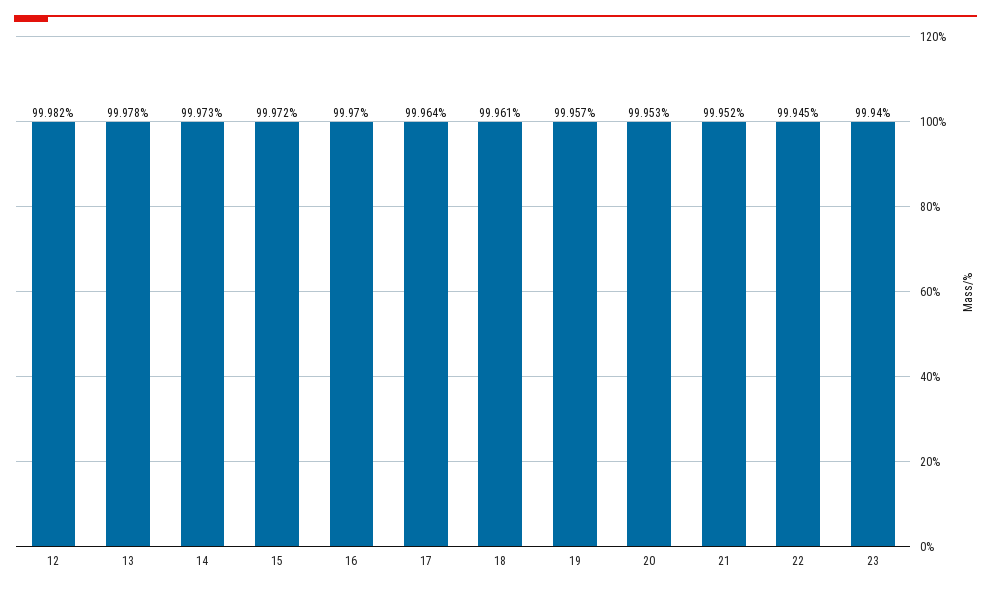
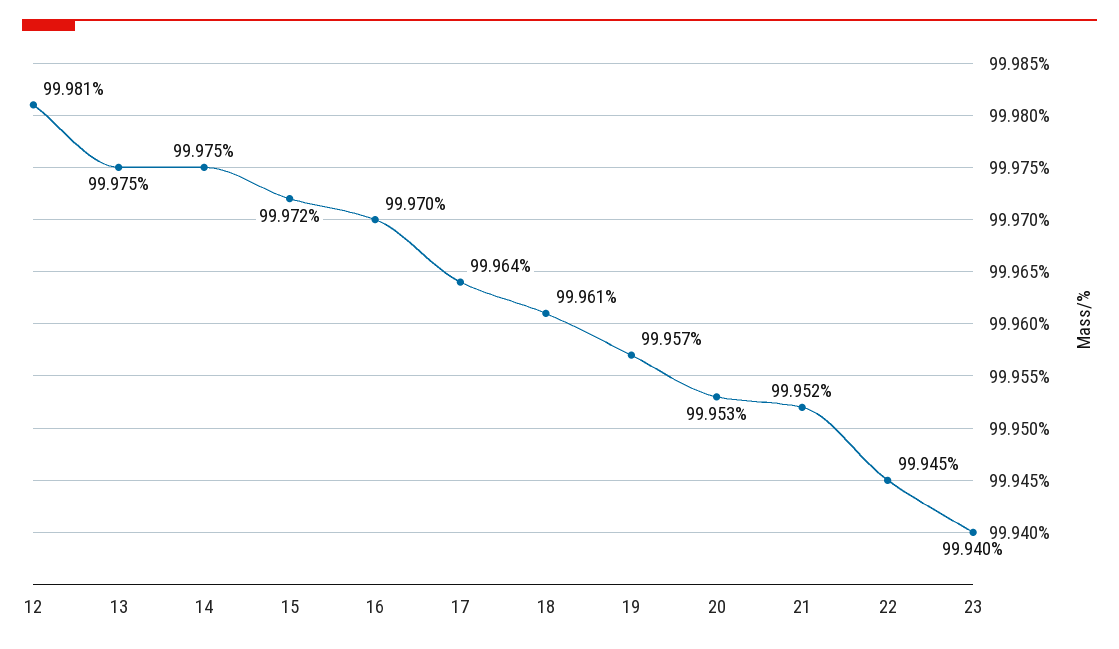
  {
-   "12": 99.982,
+   "12": 99.981,
-   "13": 99.978,
+   "13": 99.975,
-   "14": 99.973,
+   "14": 99.975,
    "15": 99.972,
    "16": 99.97,
    "17": 99.964,
    "18": 99.961,
    "19": 99.957,
    "20": 99.953,
    "21": 99.952,
    "22": 99.945,
    "23": 99.94
  }

